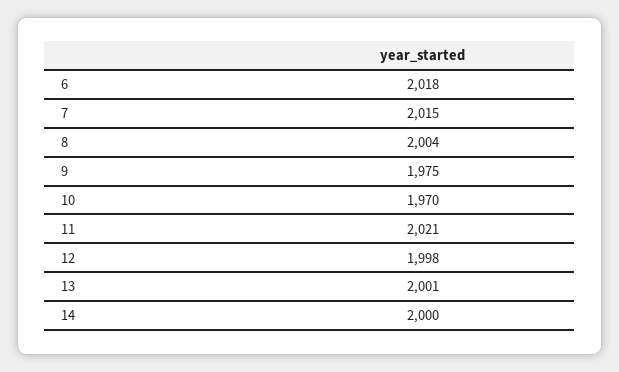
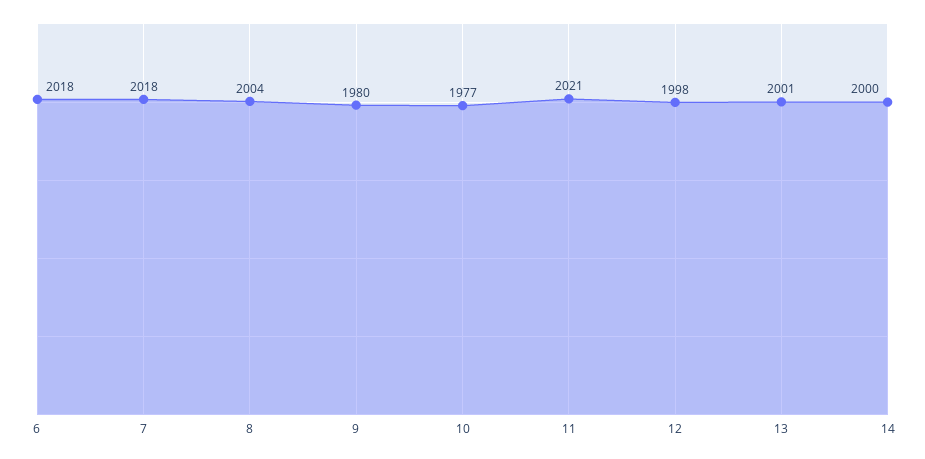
  {
    "6": 2018,
-   "7": 2015,
+   "7": 2018,
    "8": 2004,
-   "9": 1975,
+   "9": 1980,
-   "10": 1970,
+   "10": 1977,
    "11": 2021,
    "12": 1998,
    "13": 2001,
    "14": 2000
  }

